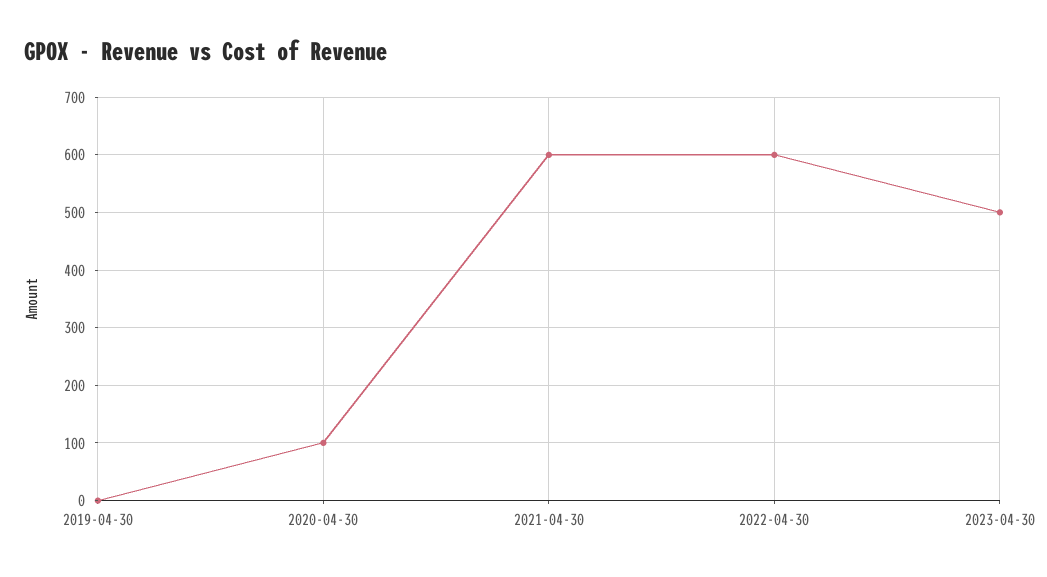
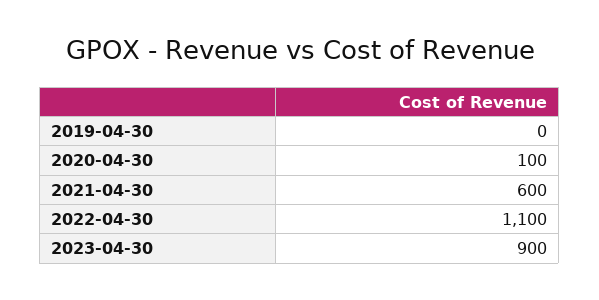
  {
    "2019-04-30": 0,
    "2020-04-30": 100,
    "2021-04-30": 600,
-   "2022-04-30": 600,
+   "2022-04-30": 1100,
-   "2023-04-30": 500
+   "2023-04-30": 900
  }

